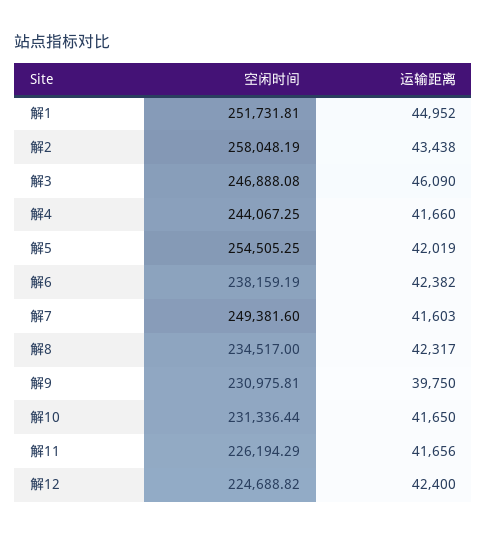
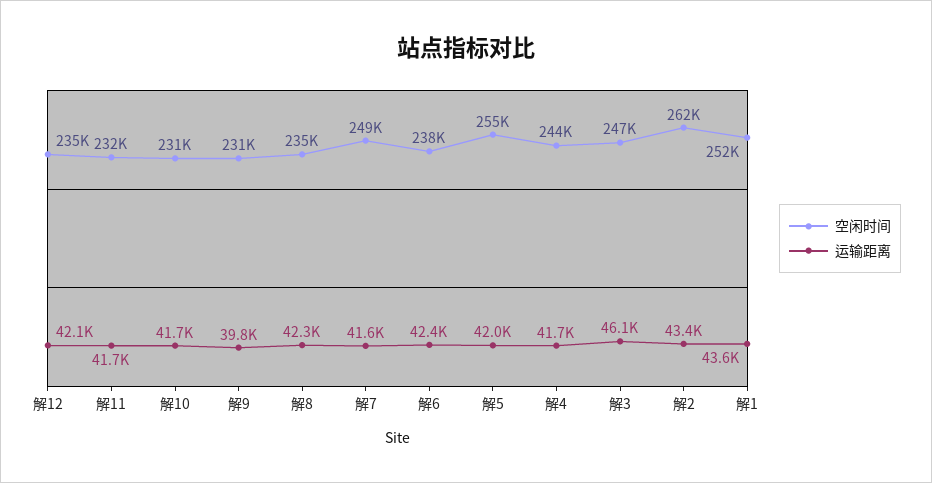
  {
    "空闲时间": {
      "解1": 251731.81,
-     "解2": 258048.19,
+     "解2": 262000,
      "解3": 246888.08,
      "解4": 244067.25,
      "解5": 254505.25,
      "解6": 238159.19,
      "解7": 249381.6,
      "解8": 234517,
      "解9": 230975.81,
      "解10": 231336.44,
-     "解11": 226194.29,
+     "解11": 232000,
-     "解12": 224688.82
+     "解12": 235000
    },
    "运输距离": {
-     "解1": 44952,
+     "解1": 43600,
      "解2": 43438,
      "解3": 46090,
      "解4": 41660,
      "解5": 42019,
      "解6": 42382,
      "解7": 41603,
      "解8": 42317,
      "解9": 39750,
      "解10": 41650,
      "解11": 41656,
-     "解12": 42400
+     "解12": 42100
    }
  }

